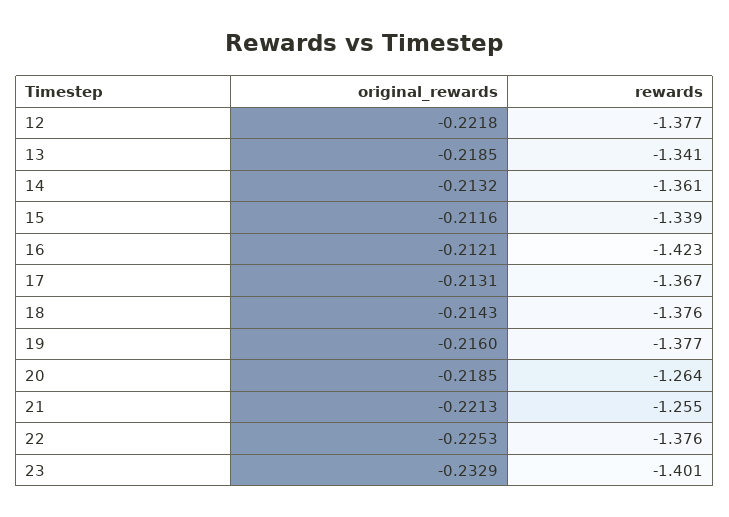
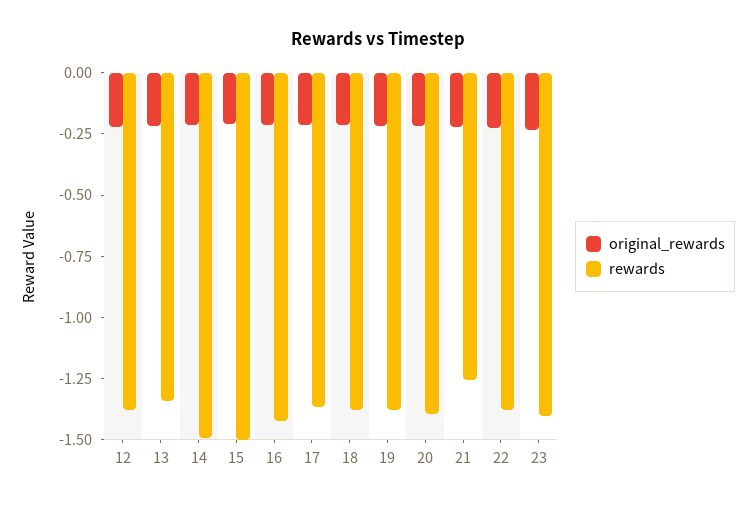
  {
    "original_rewards": {
      "12": -0.2218,
      "13": -0.2185,
      "14": -0.2132,
      "15": -0.2116,
      "16": -0.2121,
      "17": -0.2131,
      "18": -0.2143,
      "19": -0.216,
      "20": -0.2185,
      "21": -0.2213,
      "22": -0.2253,
      "23": -0.2329
    },
    "rewards": {
      "12": -1.377,
      "13": -1.341,
-     "14": -1.361,
+     "14": -1.5,
-     "15": -1.339,
+     "15": -1.5,
      "16": -1.423,
      "17": -1.367,
      "18": -1.376,
      "19": -1.377,
-     "20": -1.264,
+     "20": -1.4,
      "21": -1.255,
      "22": -1.376,
      "23": -1.401
    }
  }

